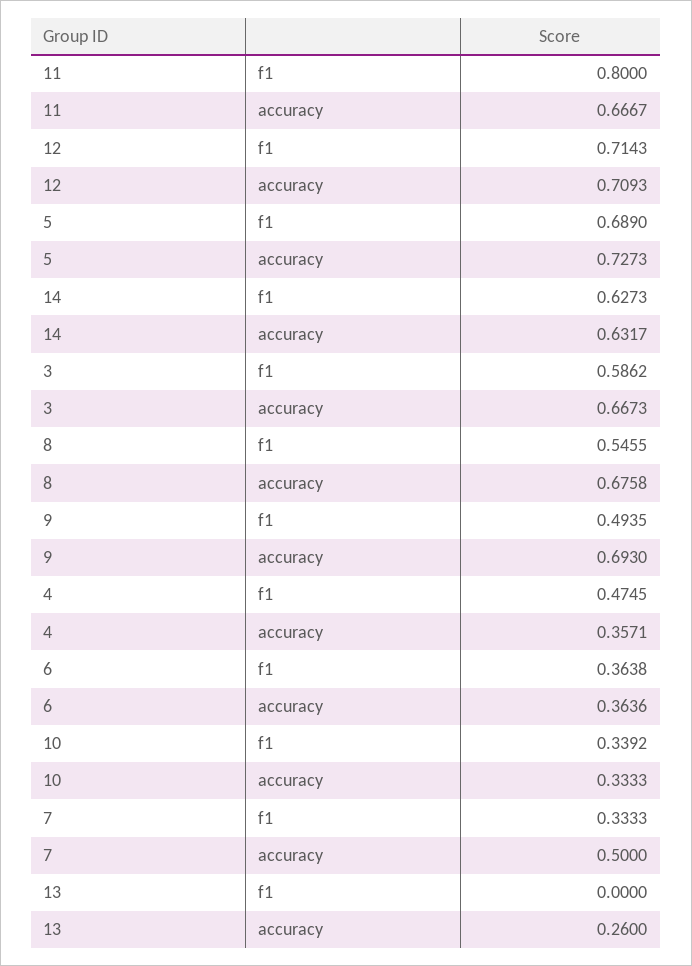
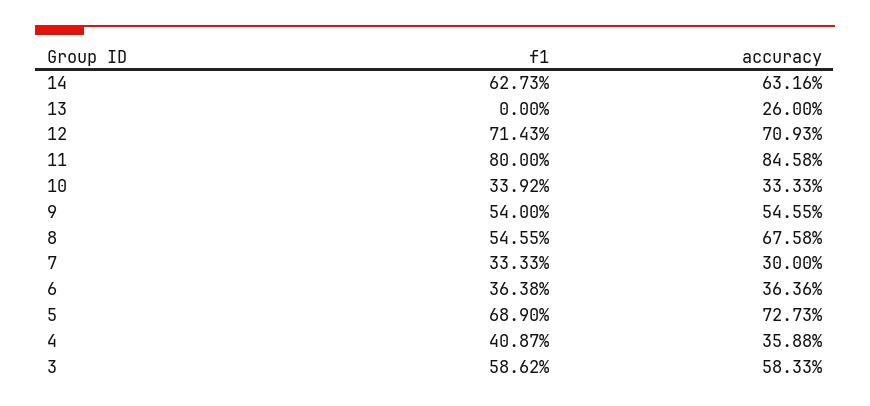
  {
    "11": {
      "f1": 0.8,
-     "accuracy": 0.6667
+     "accuracy": 0.8458
    },
    "12": {
      "f1": 0.7143,
      "accuracy": 0.7093
    },
    "5": {
      "f1": 0.689,
      "accuracy": 0.7273
    },
    "14": {
      "f1": 0.6273,
-     "accuracy": 0.6317
+     "accuracy": 0.6316
    },
    "3": {
      "f1": 0.5862,
-     "accuracy": 0.6673
+     "accuracy": 0.5833
    },
    "8": {
      "f1": 0.5455,
      "accuracy": 0.6758
    },
    "9": {
-     "f1": 0.4935,
+     "f1": 0.54,
-     "accuracy": 0.693
+     "accuracy": 0.5455
    },
    "4": {
-     "f1": 0.4745,
+     "f1": 0.4087,
-     "accuracy": 0.3571
+     "accuracy": 0.3588
    },
    "6": {
      "f1": 0.3638,
      "accuracy": 0.3636
    },
    "10": {
      "f1": 0.3392,
      "accuracy": 0.3333
    },
    "7": {
      "f1": 0.3333,
-     "accuracy": 0.5
+     "accuracy": 0.3
    },
    "13": {
      "f1": 0,
      "accuracy": 0.26
    }
  }

